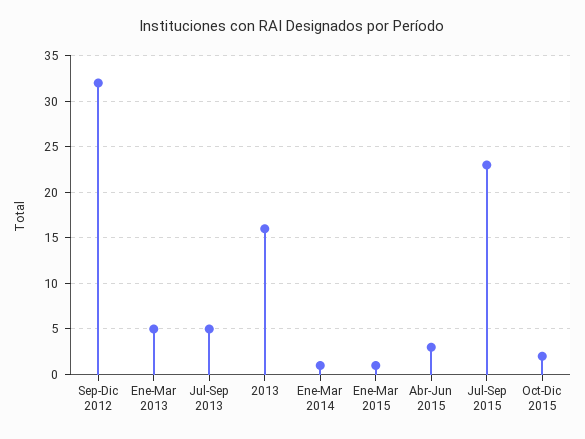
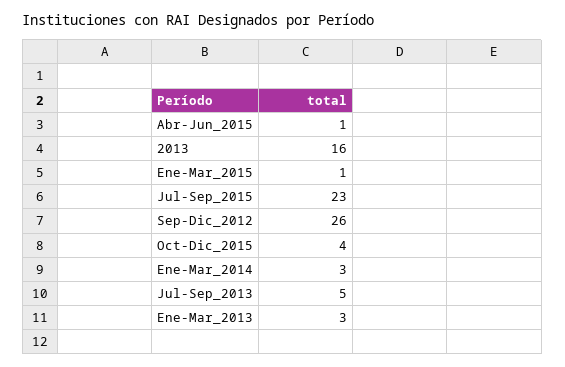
  {
-   "Sep-Dic 2012": 32,
+   "Sep-Dic 2012": 26,
-   "Ene-Mar 2013": 5,
+   "Ene-Mar 2013": 3,
    "Jul-Sep 2013": 5,
    "2013": 16,
-   "Ene-Mar 2014": 1,
+   "Ene-Mar 2014": 3,
    "Ene-Mar 2015": 1,
-   "Abr-Jun 2015": 3,
+   "Abr-Jun 2015": 1,
    "Jul-Sep 2015": 23,
-   "Oct-Dic 2015": 2
+   "Oct-Dic 2015": 4
  }

